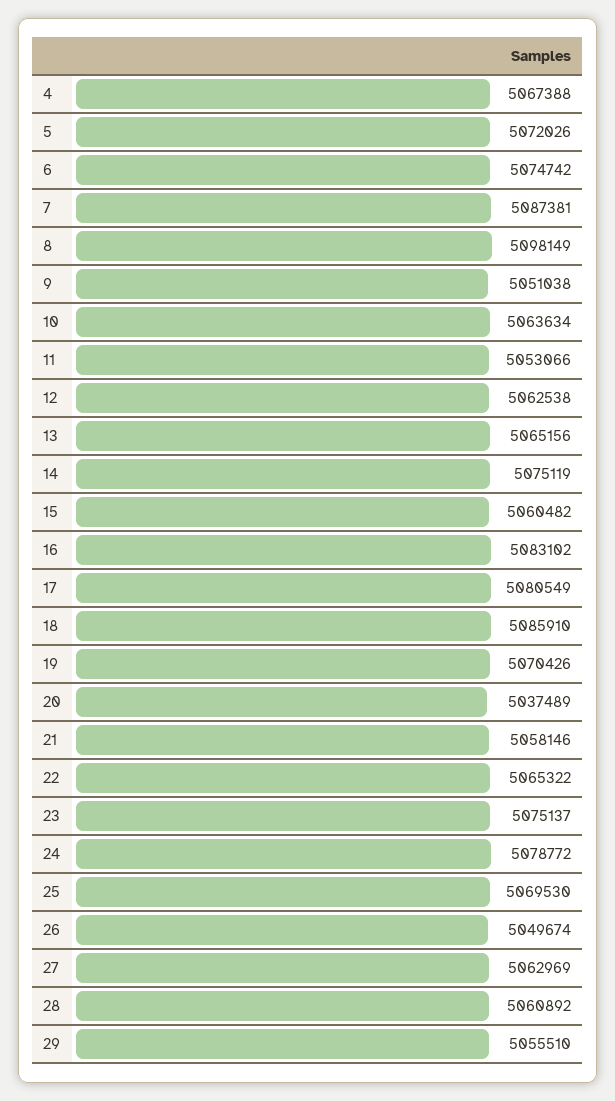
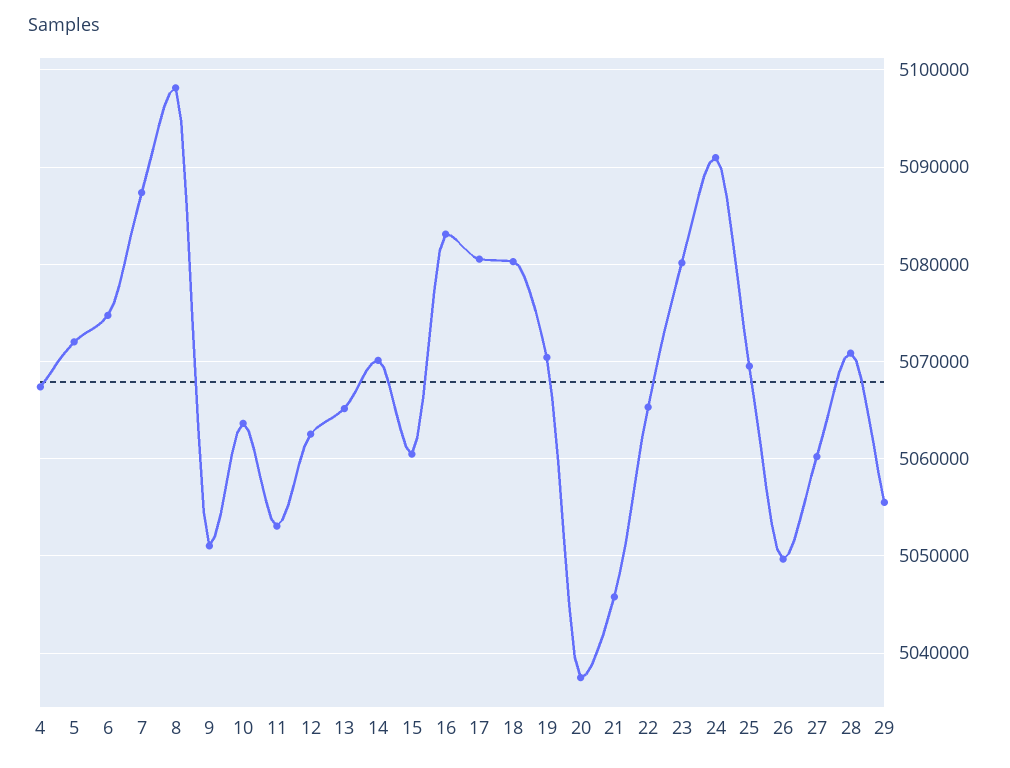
  {
    "4": 5067388,
    "5": 5072026,
    "6": 5074742,
    "7": 5087381,
    "8": 5098149,
    "9": 5051038,
    "10": 5063634,
    "11": 5053066,
    "12": 5062538,
    "13": 5065156,
-   "14": 5075119,
+   "14": 5070000,
    "15": 5060482,
    "16": 5083102,
    "17": 5080549,
-   "18": 5085910,
+   "18": 5080000,
    "19": 5070426,
    "20": 5037489,
-   "21": 5058146,
+   "21": 5046000,
    "22": 5065322,
-   "23": 5075137,
+   "23": 5080000,
-   "24": 5078772,
+   "24": 5091000,
    "25": 5069530,
    "26": 5049674,
-   "27": 5062969,
+   "27": 5060000,
-   "28": 5060892,
+   "28": 5071000,
    "29": 5055510
  }

